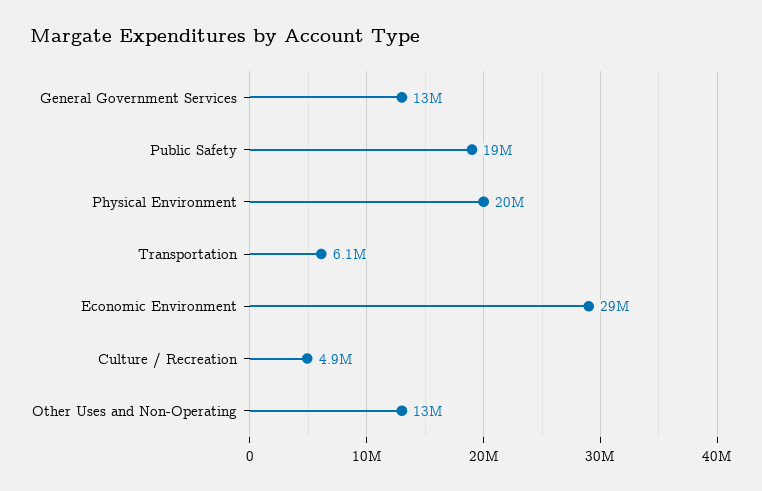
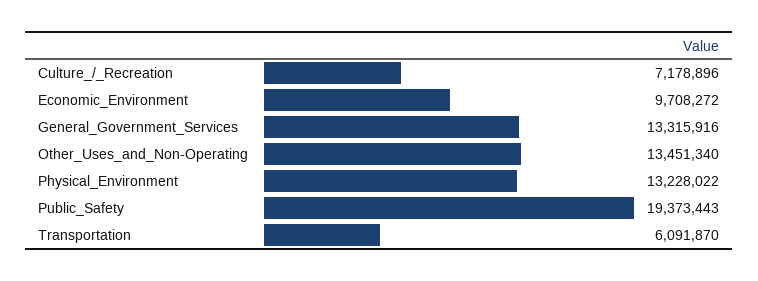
  {
    "General Government Services": 13315916,
    "Public Safety": 19373443,
-   "Physical Environment": 20000000,
+   "Physical Environment": 13228022,
    "Transportation": 6091870,
-   "Economic Environment": 29000000,
+   "Economic Environment": 9708272,
-   "Culture / Recreation": 4900000,
+   "Culture / Recreation": 7178896,
    "Other Uses and Non-Operating": 13451340
  }

